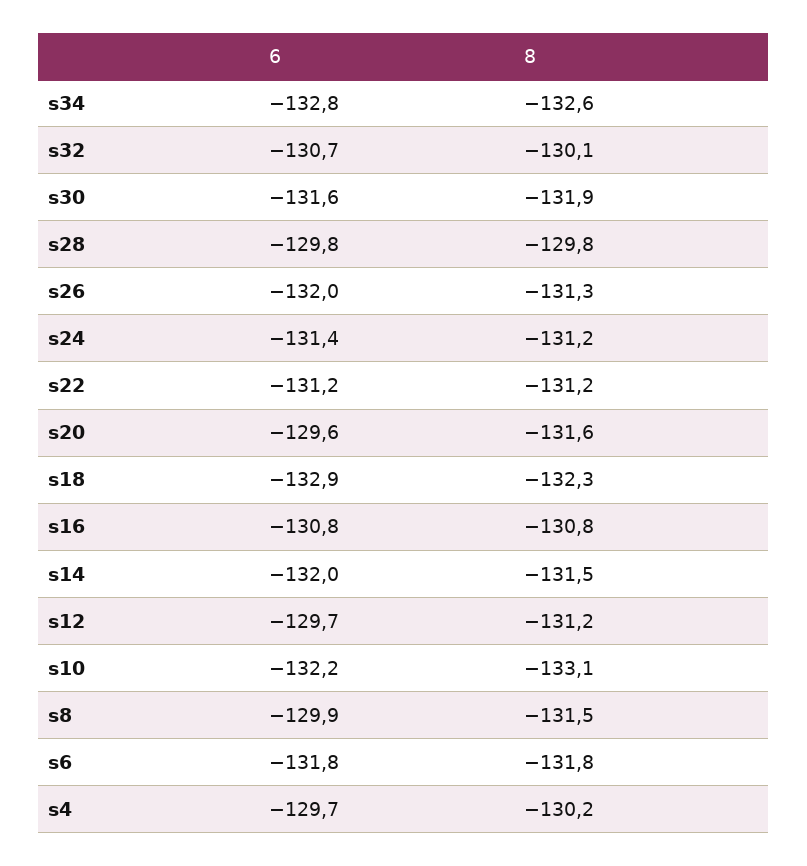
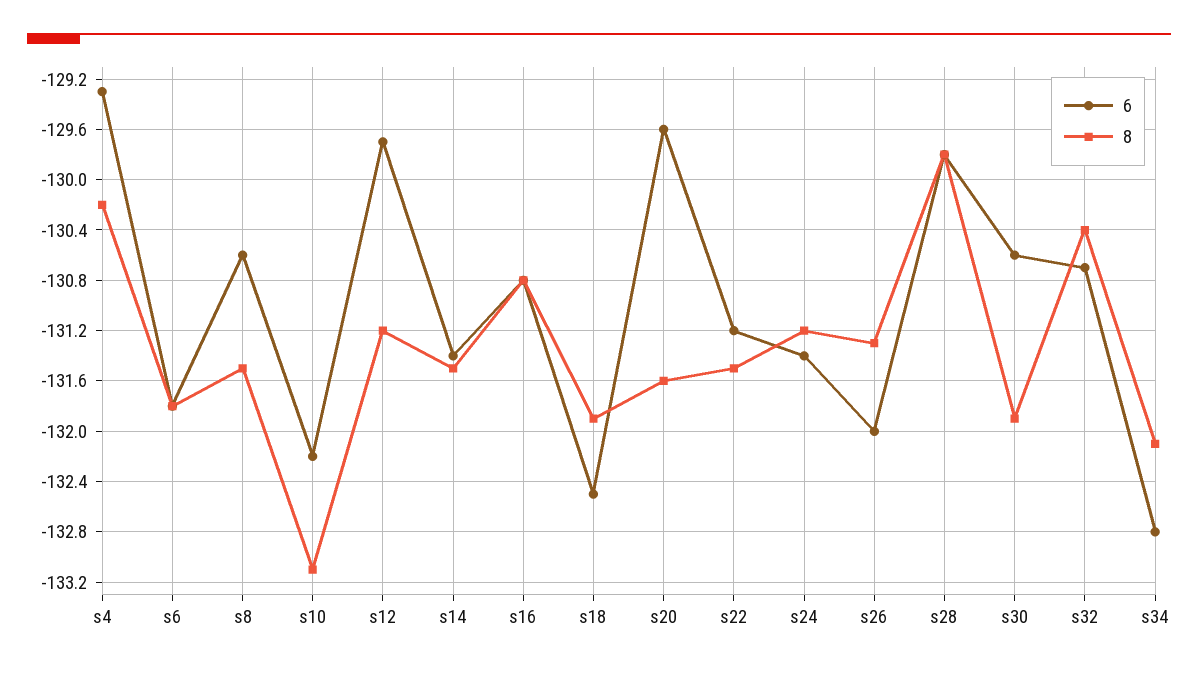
  {
    "6": {
      "s34": -132.8,
      "s32": -130.7,
-     "s30": -131.6,
+     "s30": -130.6,
      "s28": -129.8,
      "s26": -132,
      "s24": -131.4,
      "s22": -131.2,
      "s20": -129.6,
-     "s18": -132.9,
+     "s18": -132.5,
      "s16": -130.8,
-     "s14": -132,
+     "s14": -131.4,
      "s12": -129.7,
      "s10": -132.2,
-     "s8": -129.9,
+     "s8": -130.6,
      "s6": -131.8,
-     "s4": -129.7
+     "s4": -129.3
    },
    "8": {
-     "s34": -132.6,
+     "s34": -132.1,
-     "s32": -130.1,
+     "s32": -130.4,
      "s30": -131.9,
      "s28": -129.8,
      "s26": -131.3,
      "s24": -131.2,
-     "s22": -131.2,
+     "s22": -131.5,
      "s20": -131.6,
-     "s18": -132.3,
+     "s18": -131.9,
      "s16": -130.8,
      "s14": -131.5,
      "s12": -131.2,
      "s10": -133.1,
      "s8": -131.5,
      "s6": -131.8,
      "s4": -130.2
    }
  }

